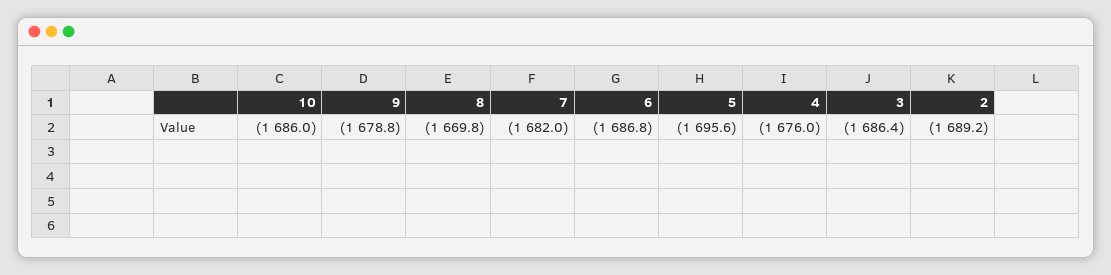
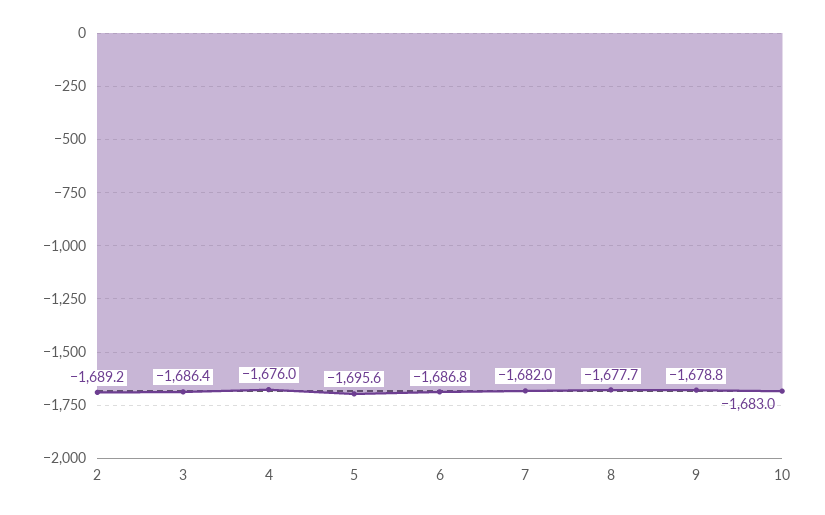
  {
-   "10": -1686,
+   "10": -1683,
    "9": -1678.8,
-   "8": -1669.8,
+   "8": -1677.7,
    "7": -1682,
    "6": -1686.8,
    "5": -1695.6,
    "4": -1676,
    "3": -1686.4,
    "2": -1689.2
  }

